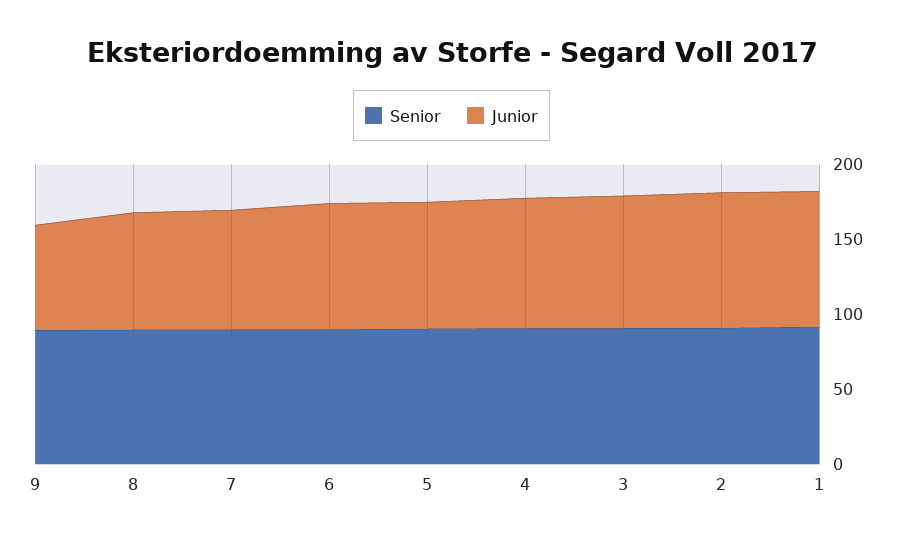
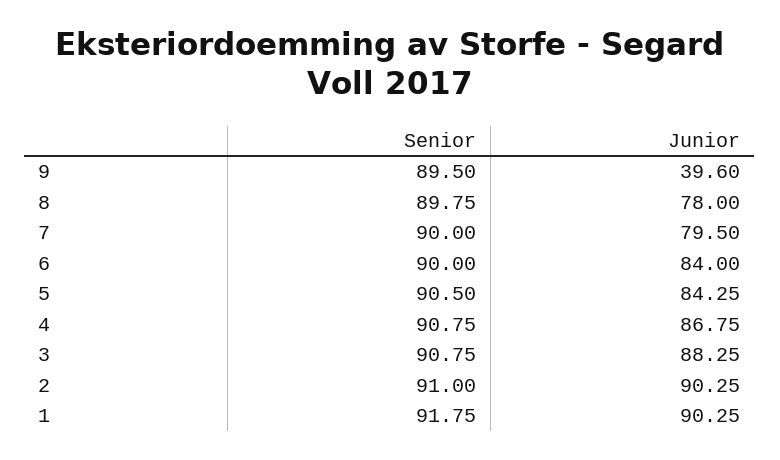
  {
    "Senior": {
      "9": 89.5,
      "8": 89.75,
      "7": 90,
      "6": 90,
      "5": 90.5,
      "4": 90.75,
      "3": 90.75,
      "2": 91,
      "1": 91.75
    },
    "Junior": {
-     "9": 70,
+     "9": 39.6,
      "8": 78,
      "7": 79.5,
      "6": 84,
      "5": 84.25,
      "4": 86.75,
      "3": 88.25,
      "2": 90.25,
      "1": 90.25
    }
  }

